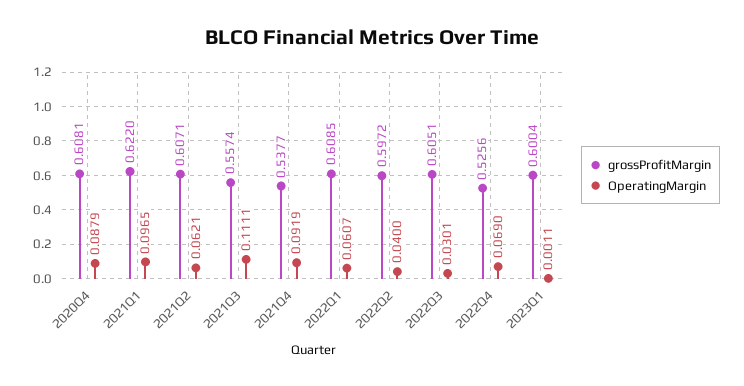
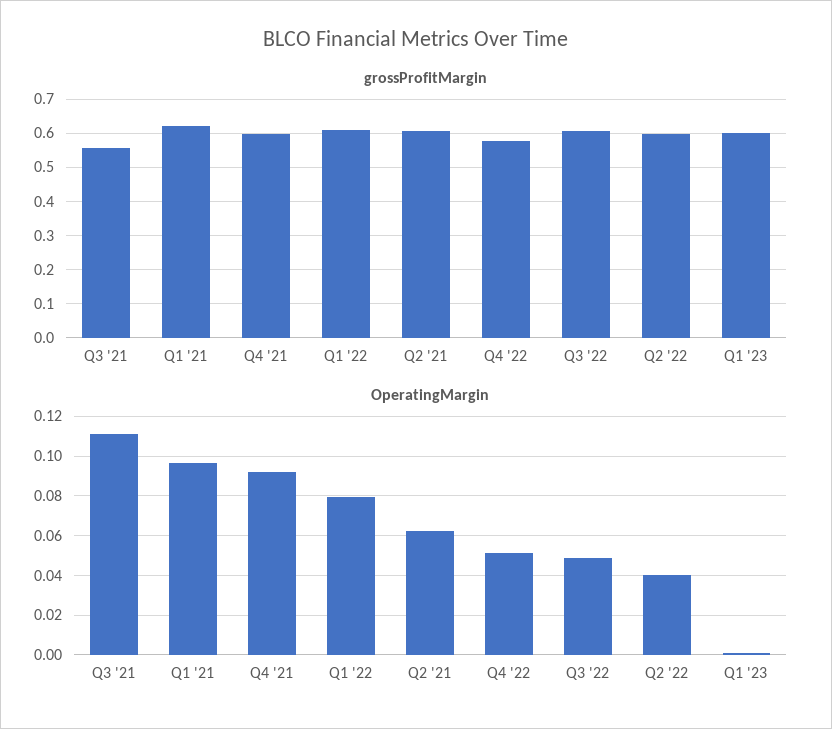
  {
    "grossProfitMargin": {
-     "2020Q4": 0.6081,
      "2021Q1": 0.622,
      "2021Q2": 0.6071,
      "2021Q3": 0.5574,
-     "2021Q4": 0.5377,
+     "2021Q4": 0.6,
      "2022Q1": 0.6085,
      "2022Q2": 0.5972,
      "2022Q3": 0.6051,
-     "2022Q4": 0.5256,
+     "2022Q4": 0.58,
      "2023Q1": 0.6004
    },
    "OperatingMargin": {
-     "2020Q4": 0.0879,
      "2021Q1": 0.0965,
      "2021Q2": 0.0621,
      "2021Q3": 0.1111,
      "2021Q4": 0.0919,
-     "2022Q1": 0.0607,
+     "2022Q1": 0.08,
      "2022Q2": 0.04,
-     "2022Q3": 0.0301,
+     "2022Q3": 0.05,
-     "2022Q4": 0.069,
+     "2022Q4": 0.05,
      "2023Q1": 0.0011
    }
  }

